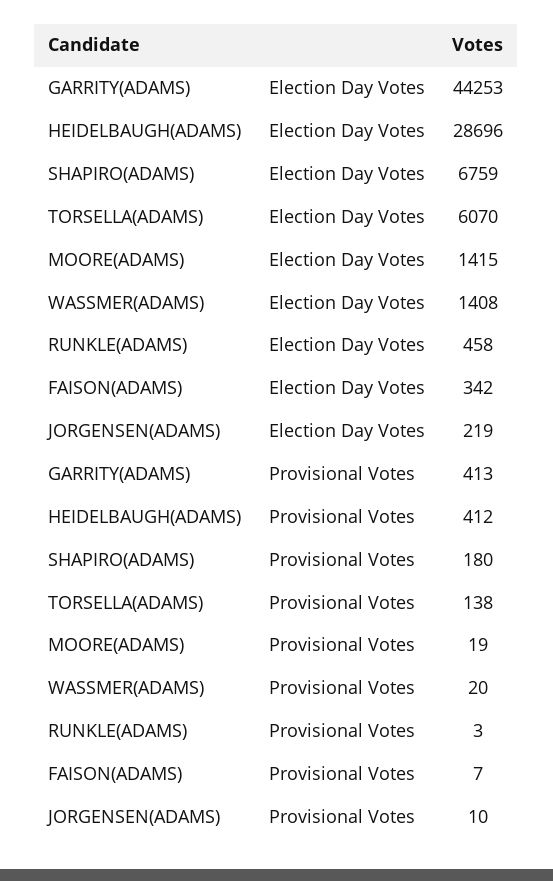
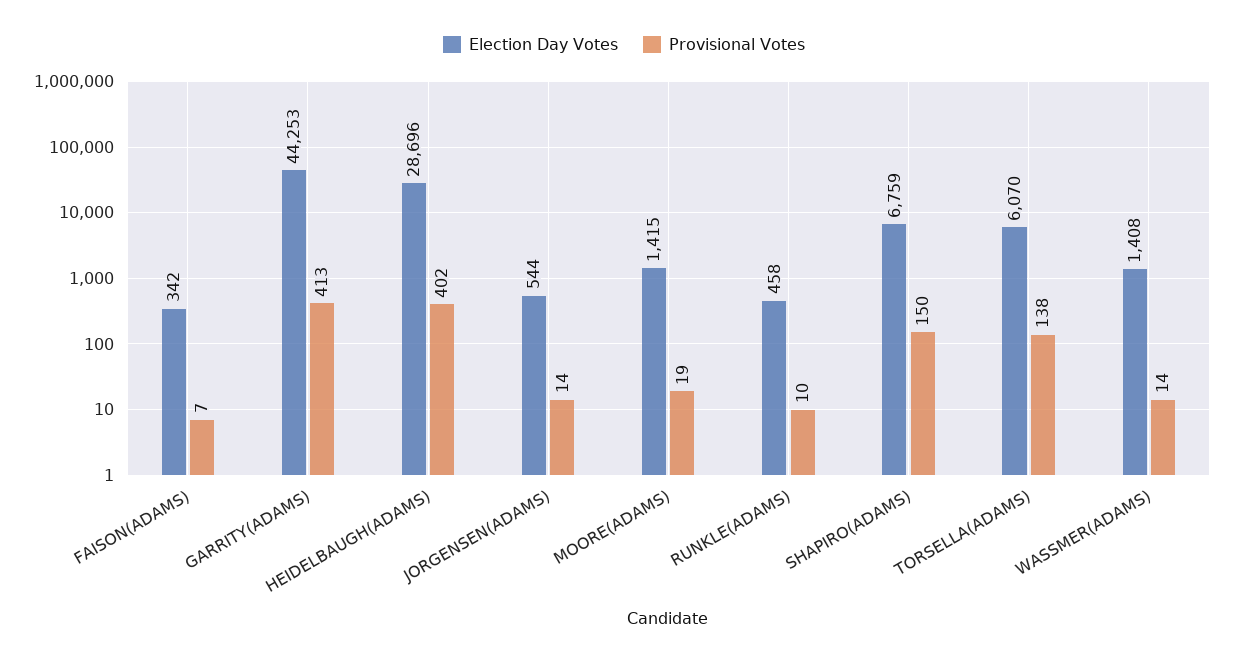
  {
    "Election Day Votes": {
      "GARRITY(ADAMS)": 44253,
      "HEIDELBAUGH(ADAMS)": 28696,
      "SHAPIRO(ADAMS)": 6759,
      "TORSELLA(ADAMS)": 6070,
      "MOORE(ADAMS)": 1415,
      "WASSMER(ADAMS)": 1408,
      "RUNKLE(ADAMS)": 458,
      "FAISON(ADAMS)": 342,
-     "JORGENSEN(ADAMS)": 219
+     "JORGENSEN(ADAMS)": 544
    },
    "Provisional Votes": {
      "GARRITY(ADAMS)": 413,
-     "HEIDELBAUGH(ADAMS)": 412,
+     "HEIDELBAUGH(ADAMS)": 402,
-     "SHAPIRO(ADAMS)": 180,
+     "SHAPIRO(ADAMS)": 150,
      "TORSELLA(ADAMS)": 138,
      "MOORE(ADAMS)": 19,
-     "WASSMER(ADAMS)": 20,
+     "WASSMER(ADAMS)": 14,
-     "RUNKLE(ADAMS)": 3,
+     "RUNKLE(ADAMS)": 10,
      "FAISON(ADAMS)": 7,
-     "JORGENSEN(ADAMS)": 10
+     "JORGENSEN(ADAMS)": 14
    }
  }

